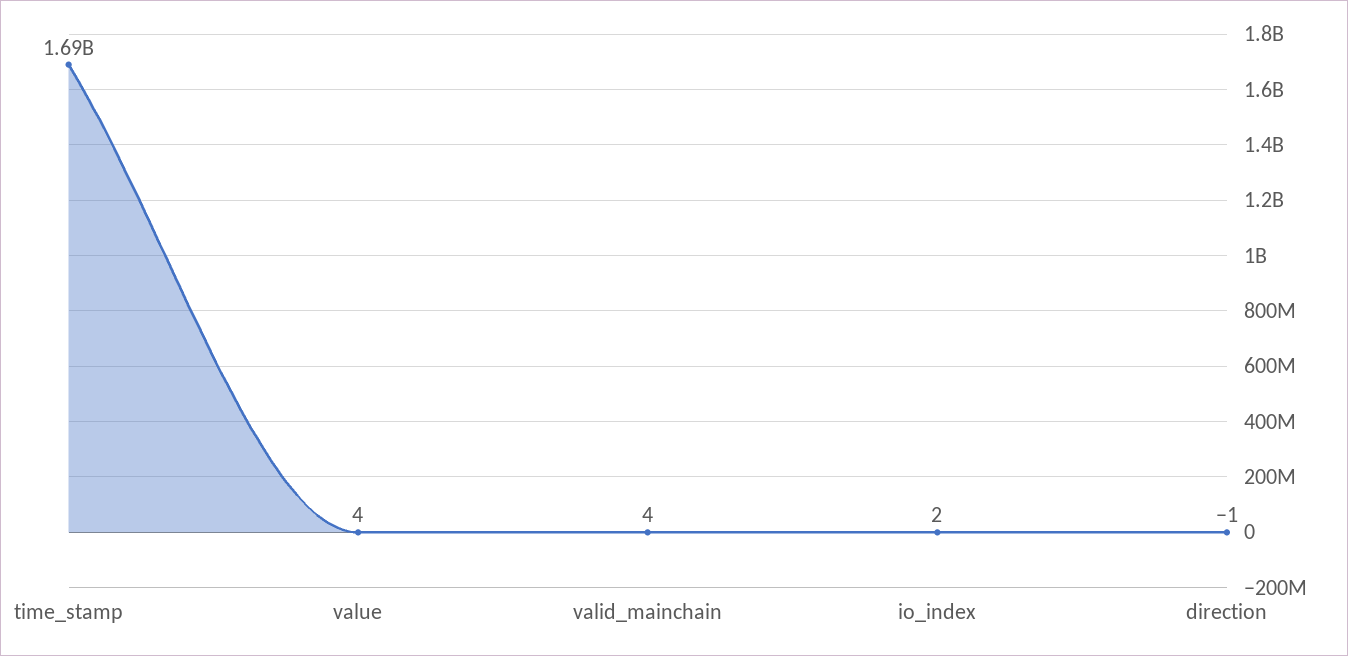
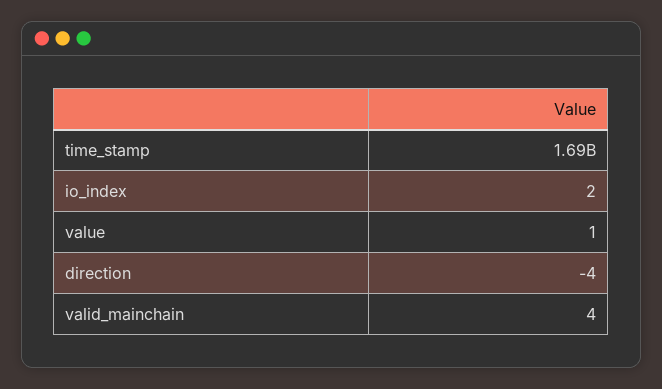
  {
    "time_stamp": 1690000000,
-   "value": 4,
+   "value": 1,
    "valid_mainchain": 4,
    "io_index": 2,
-   "direction": -1
+   "direction": -4
  }

